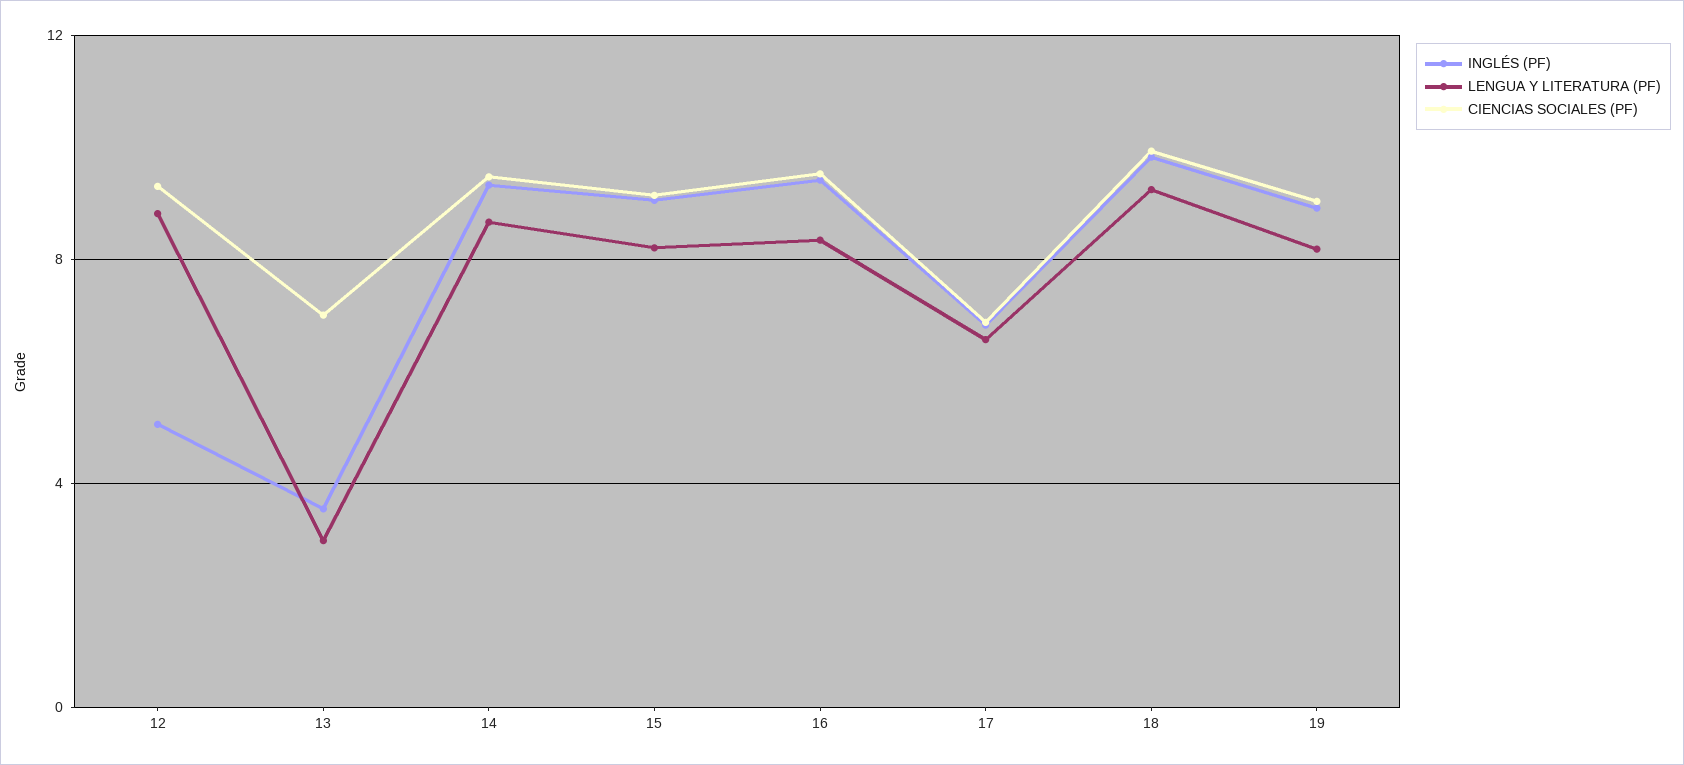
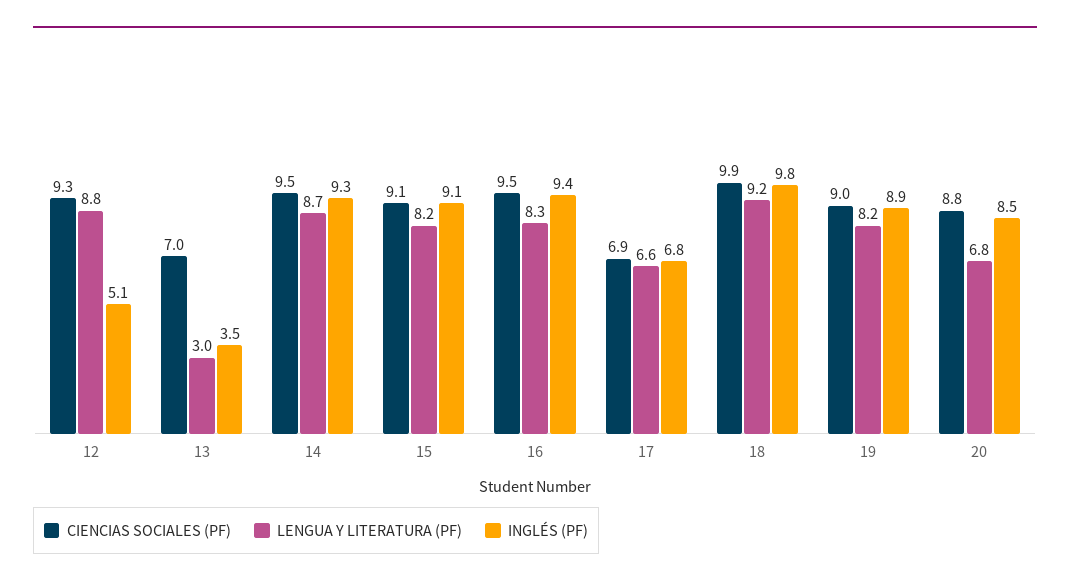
  {
    "INGLÉS (PF)": {
      "12": 5.1,
      "13": 3.5,
      "14": 9.3,
      "15": 9.1,
      "16": 9.4,
      "17": 6.8,
      "18": 9.8,
-     "19": 8.9
+     "19": 8.9,
+     "20": 8.5
    },
    "LENGUA Y LITERATURA (PF)": {
      "12": 8.8,
      "13": 3,
      "14": 8.7,
      "15": 8.2,
      "16": 8.3,
      "17": 6.6,
      "18": 9.2,
-     "19": 8.2
+     "19": 8.2,
+     "20": 6.8
    },
    "CIENCIAS SOCIALES (PF)": {
      "12": 9.3,
      "13": 7,
      "14": 9.5,
      "15": 9.1,
      "16": 9.5,
      "17": 6.9,
      "18": 9.9,
-     "19": 9
+     "19": 9,
+     "20": 8.8
    }
  }

